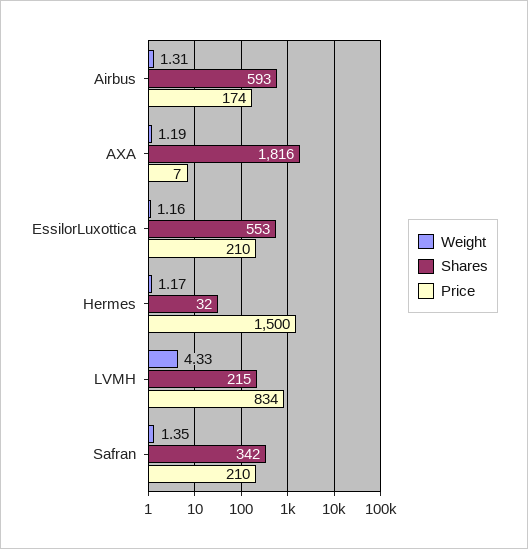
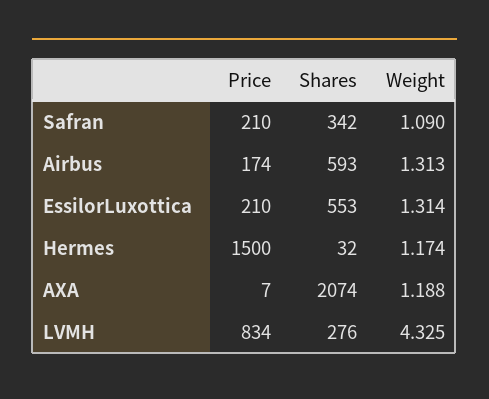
  {
    "Weight": {
      "Airbus": 1.313,
      "AXA": 1.188,
-     "EssilorLuxottica": 1.16,
+     "EssilorLuxottica": 1.314,
      "Hermes": 1.174,
      "LVMH": 4.325,
-     "Safran": 1.35
+     "Safran": 1.09
    },
    "Shares": {
      "Airbus": 593,
-     "AXA": 1816,
+     "AXA": 2074,
      "EssilorLuxottica": 553,
      "Hermes": 32,
-     "LVMH": 215,
+     "LVMH": 276,
      "Safran": 342
    },
    "Price": {
      "Airbus": 174,
      "AXA": 7,
      "EssilorLuxottica": 210,
      "Hermes": 1500,
      "LVMH": 834,
      "Safran": 210
    }
  }

